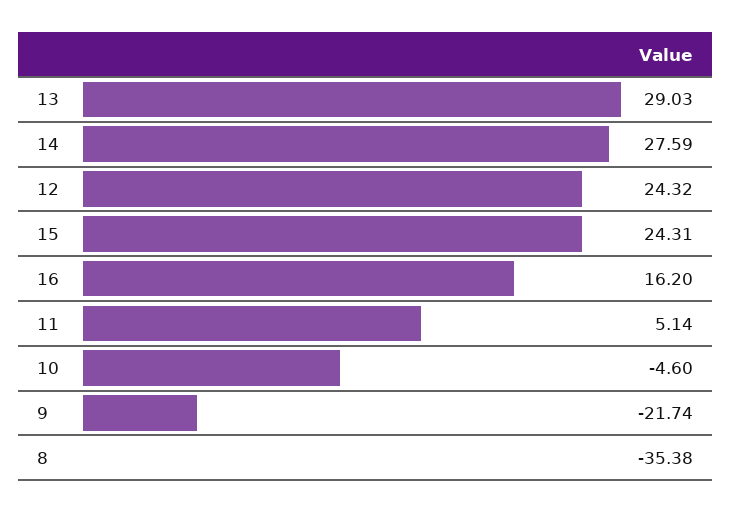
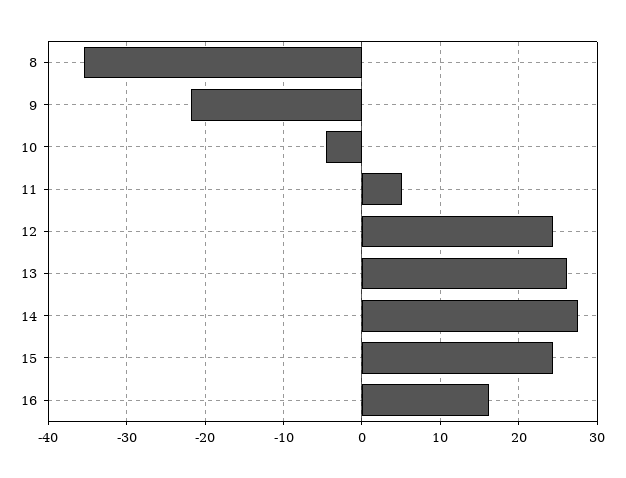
  {
-   "13": 29.03,
+   "13": 26,
    "14": 27.59,
    "12": 24.32,
    "15": 24.31,
    "16": 16.2,
    "11": 5.14,
    "10": -4.6,
    "9": -21.74,
    "8": -35.38
  }

